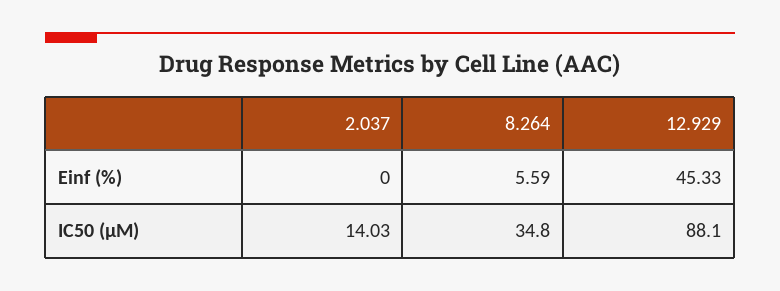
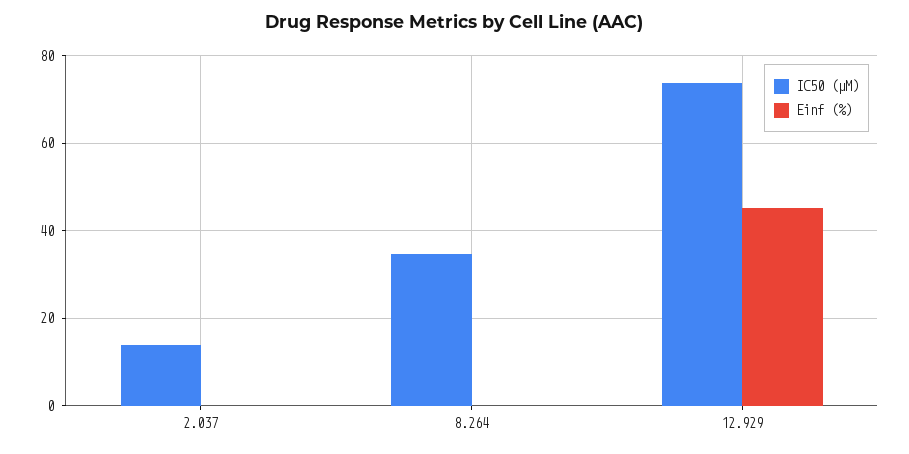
  {
    "Einf (%)": {
      "2.037": 0,
-     "8.264": 5.59,
+     "8.264": 0,
      "12.929": 45.33
    },
    "IC50 (µM)": {
      "2.037": 14.03,
      "8.264": 34.8,
-     "12.929": 88.1
+     "12.929": 74
    }
  }

